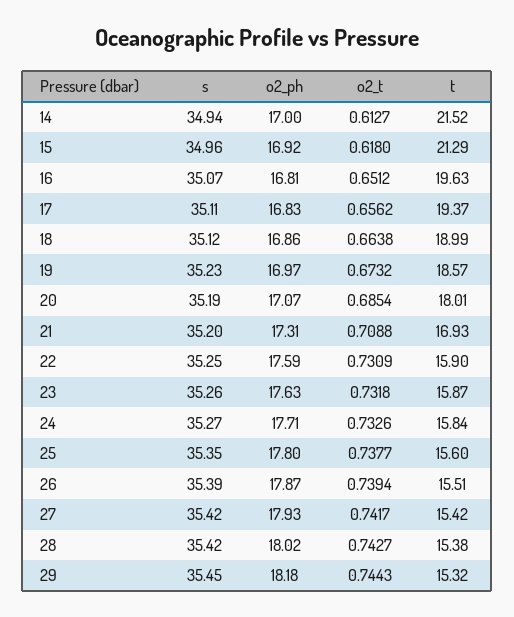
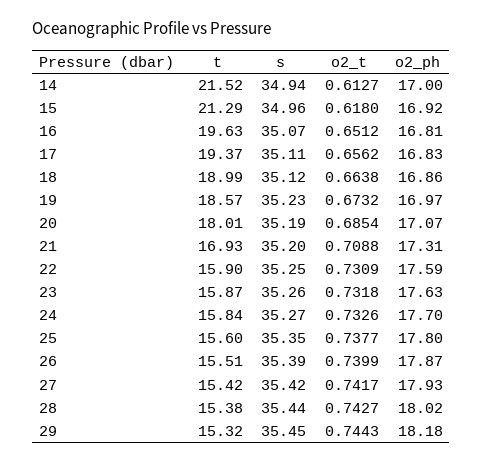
  {
    "s": {
      "14": 34.94,
      "15": 34.96,
      "16": 35.07,
      "17": 35.11,
      "18": 35.12,
      "19": 35.23,
      "20": 35.19,
      "21": 35.2,
      "22": 35.25,
      "23": 35.26,
      "24": 35.27,
      "25": 35.35,
      "26": 35.39,
      "27": 35.42,
-     "28": 35.42,
+     "28": 35.44,
      "29": 35.45
    },
    "o2_ph": {
      "14": 17,
      "15": 16.92,
      "16": 16.81,
      "17": 16.83,
      "18": 16.86,
      "19": 16.97,
      "20": 17.07,
      "21": 17.31,
      "22": 17.59,
      "23": 17.63,
-     "24": 17.71,
+     "24": 17.7,
      "25": 17.8,
      "26": 17.87,
      "27": 17.93,
      "28": 18.02,
      "29": 18.18
    },
    "o2_t": {
      "14": 0.6127,
      "15": 0.618,
      "16": 0.6512,
      "17": 0.6562,
      "18": 0.6638,
      "19": 0.6732,
      "20": 0.6854,
      "21": 0.7088,
      "22": 0.7309,
      "23": 0.7318,
      "24": 0.7326,
      "25": 0.7377,
-     "26": 0.7394,
+     "26": 0.7399,
      "27": 0.7417,
      "28": 0.7427,
      "29": 0.7443
    },
    "t": {
      "14": 21.52,
      "15": 21.29,
      "16": 19.63,
      "17": 19.37,
      "18": 18.99,
      "19": 18.57,
      "20": 18.01,
      "21": 16.93,
      "22": 15.9,
      "23": 15.87,
      "24": 15.84,
      "25": 15.6,
      "26": 15.51,
      "27": 15.42,
      "28": 15.38,
      "29": 15.32
    }
  }

